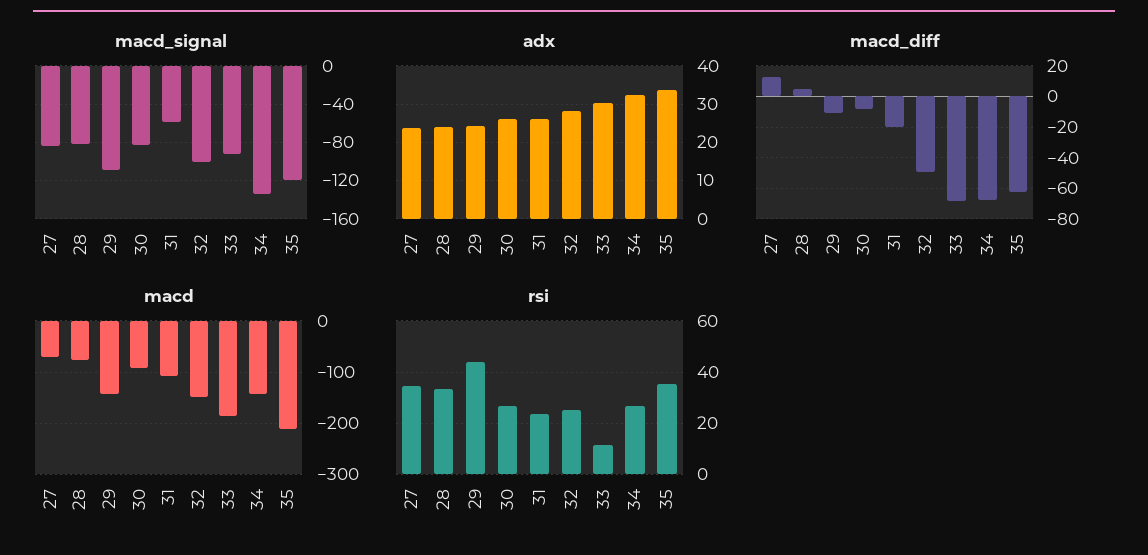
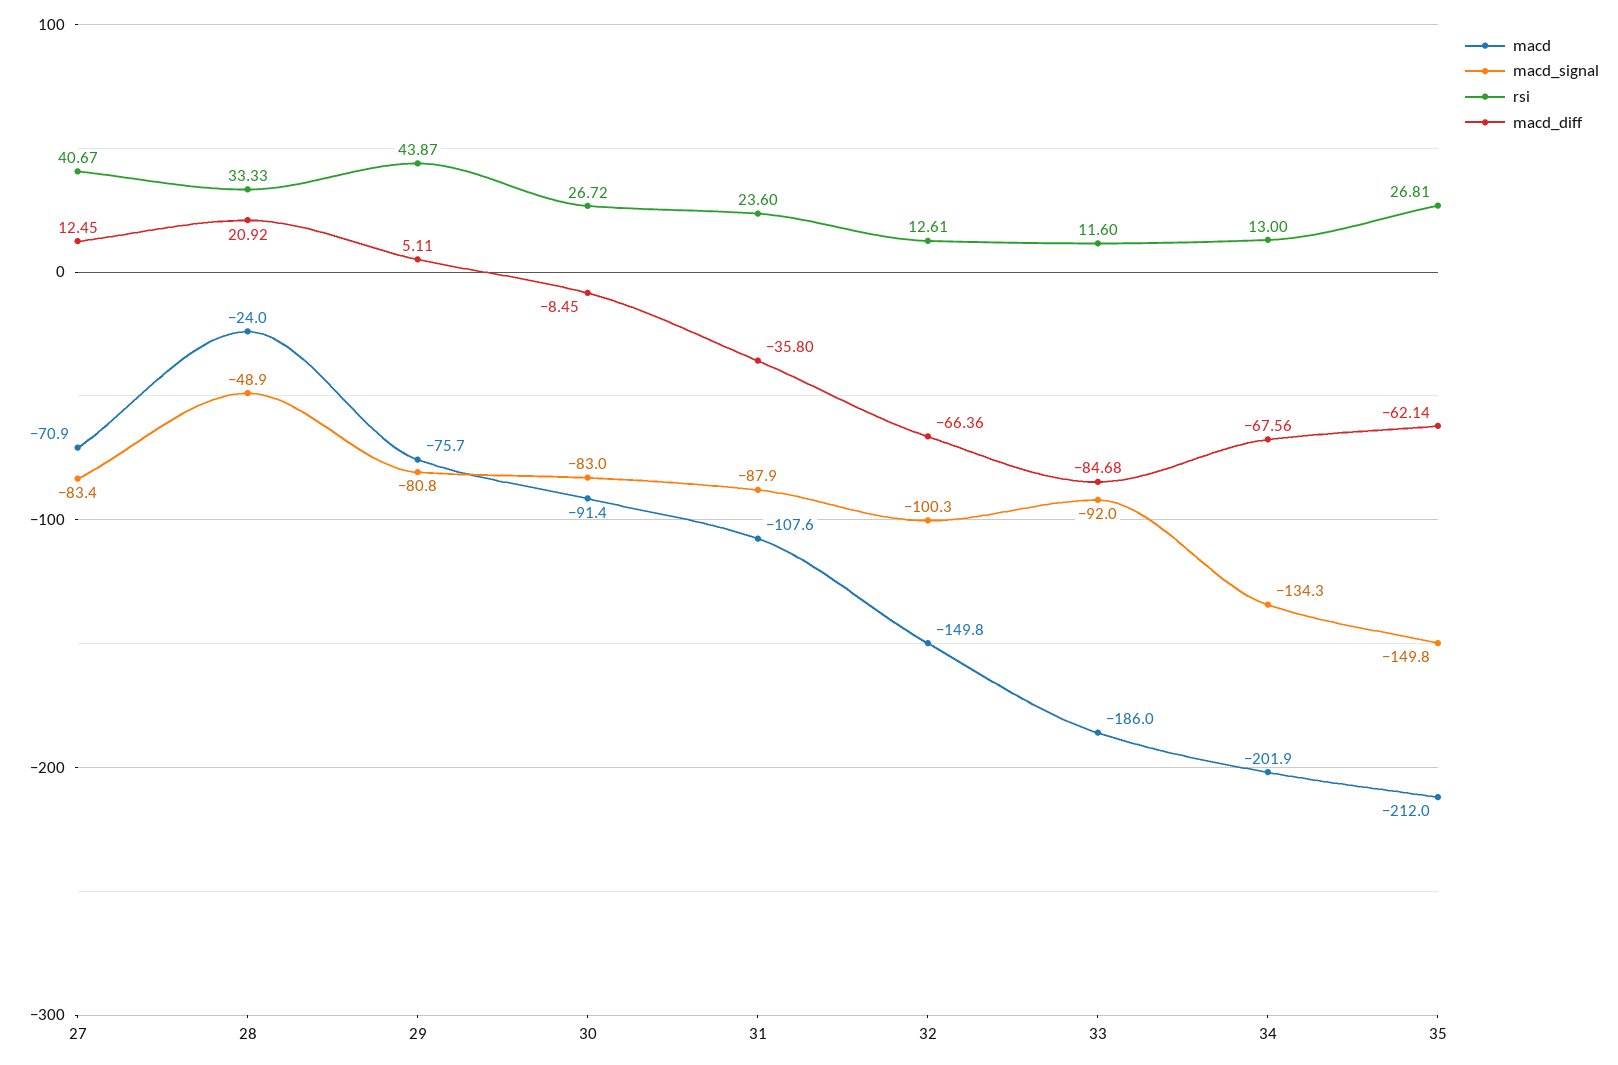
  {
    "macd_signal": {
      "27": -83.4,
-     "28": -80,
+     "28": -48.9,
-     "29": -110,
+     "29": -80.8,
      "30": -83,
-     "31": -60,
+     "31": -87.9,
      "32": -100.3,
      "33": -92,
      "34": -134.3,
-     "35": -120
+     "35": -149.8
    },
-   "adx": {
-     "27": 24,
-     "28": 24,
-     "29": 24,
-     "30": 26,
-     "31": 26,
-     "32": 28,
-     "33": 30,
-     "34": 32,
-     "35": 34
-   },
    "macd_diff": {
      "27": 12.45,
-     "28": 5,
+     "28": 20.92,
-     "29": -10,
+     "29": 5.11,
      "30": -8.45,
-     "31": -20,
+     "31": -35.8,
-     "32": -50,
+     "32": -66.36,
-     "33": -70,
+     "33": -84.68,
      "34": -67.56,
      "35": -62.14
    },
    "macd": {
      "27": -70.9,
-     "28": -80,
+     "28": -24,
-     "29": -140,
+     "29": -75.7,
      "30": -91.4,
      "31": -107.6,
      "32": -149.8,
      "33": -186,
-     "34": -140,
+     "34": -201.9,
      "35": -212
    },
    "rsi": {
-     "27": 35,
+     "27": 40.67,
      "28": 33.33,
      "29": 43.87,
      "30": 26.72,
      "31": 23.6,
-     "32": 25,
+     "32": 12.61,
      "33": 11.6,
-     "34": 27.5,
+     "34": 13,
-     "35": 35
+     "35": 26.81
    }
  }

